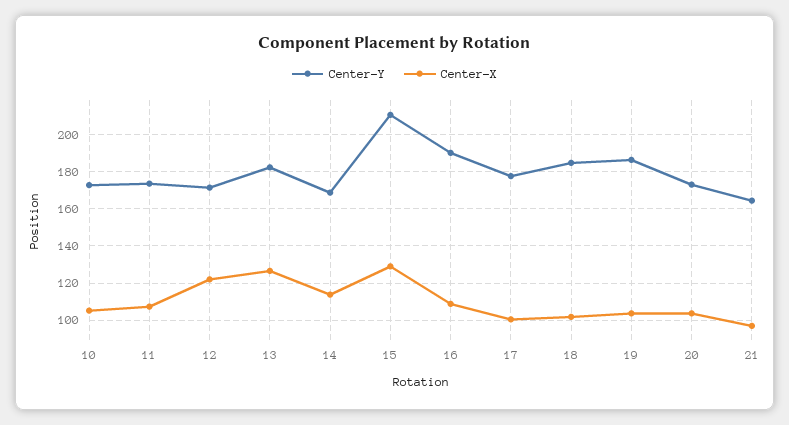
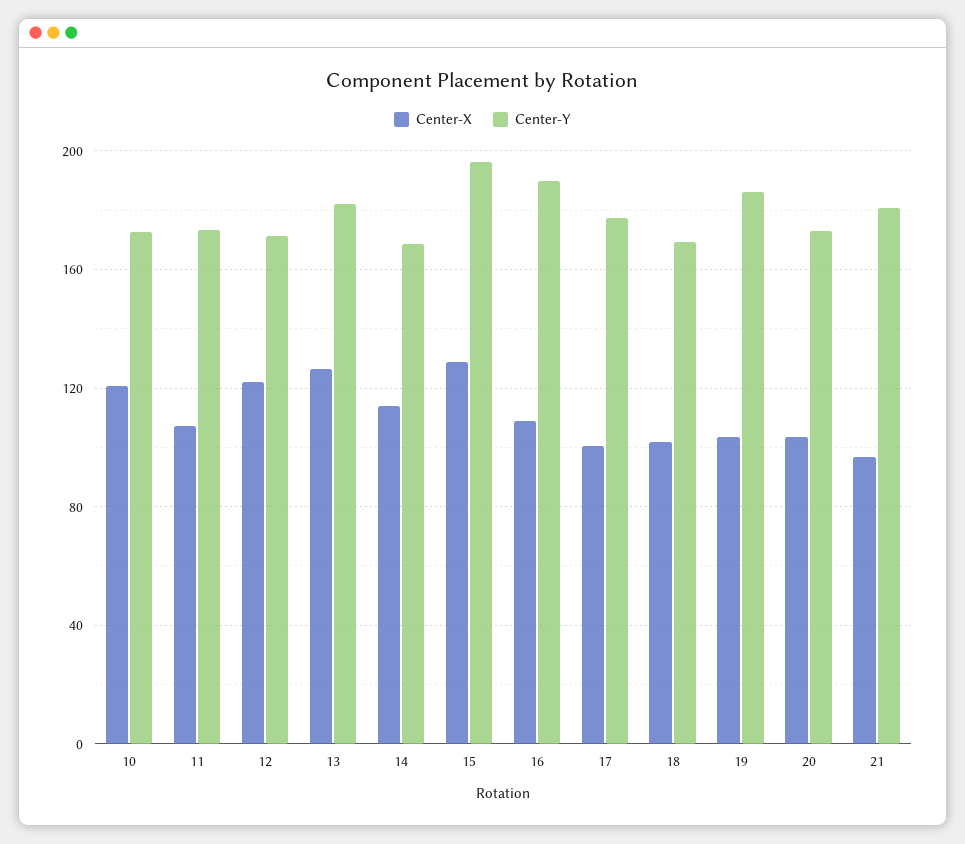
  {
    "Center-Y": {
      "10": 175,
      "11": 175,
      "12": 170,
      "13": 180,
      "14": 170,
-     "15": 210,
+     "15": 195,
      "16": 190,
      "17": 180,
-     "18": 185,
+     "18": 170,
      "19": 185,
      "20": 175,
-     "21": 165
+     "21": 180
    },
    "Center-X": {
-     "10": 105,
+     "10": 120,
      "11": 105,
      "12": 120,
      "13": 125,
      "14": 115,
      "15": 130,
      "16": 110,
      "17": 100,
      "18": 100,
      "19": 105,
      "20": 105,
      "21": 95
    }
  }

